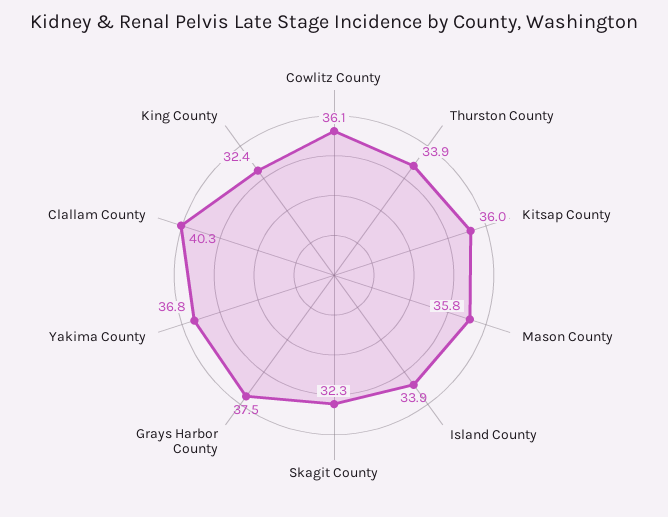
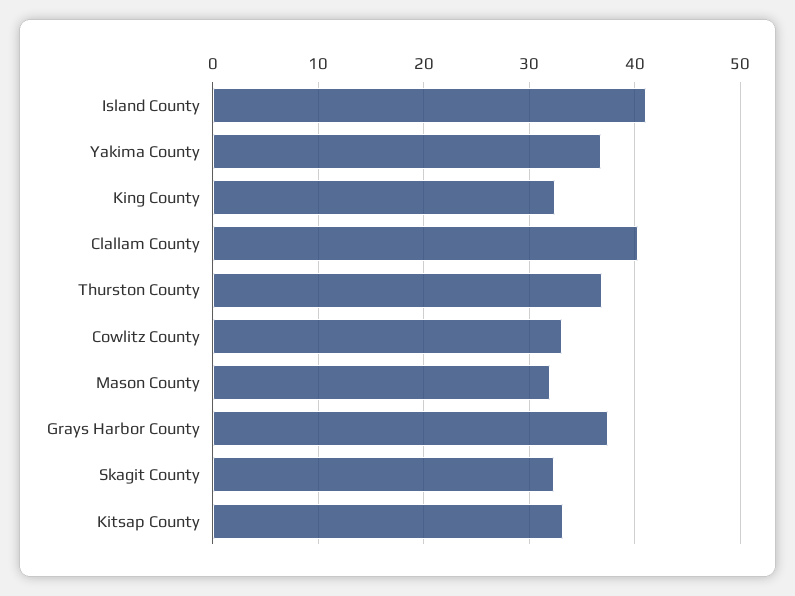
  {
-   "Cowlitz County": 36.1,
+   "Cowlitz County": 33,
-   "Thurston County": 33.9,
+   "Thurston County": 37,
-   "Kitsap County": 36,
+   "Kitsap County": 33,
-   "Mason County": 35.8,
+   "Mason County": 32,
-   "Island County": 33.9,
+   "Island County": 41,
    "Skagit County": 32.3,
    "Grays Harbor County": 37.5,
    "Yakima County": 36.8,
    "Clallam County": 40.3,
    "King County": 32.4
  }

